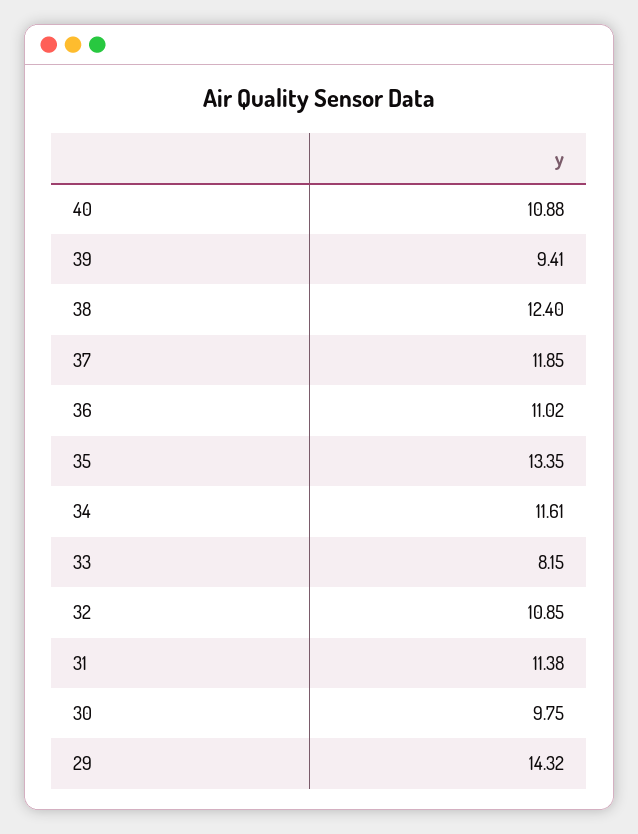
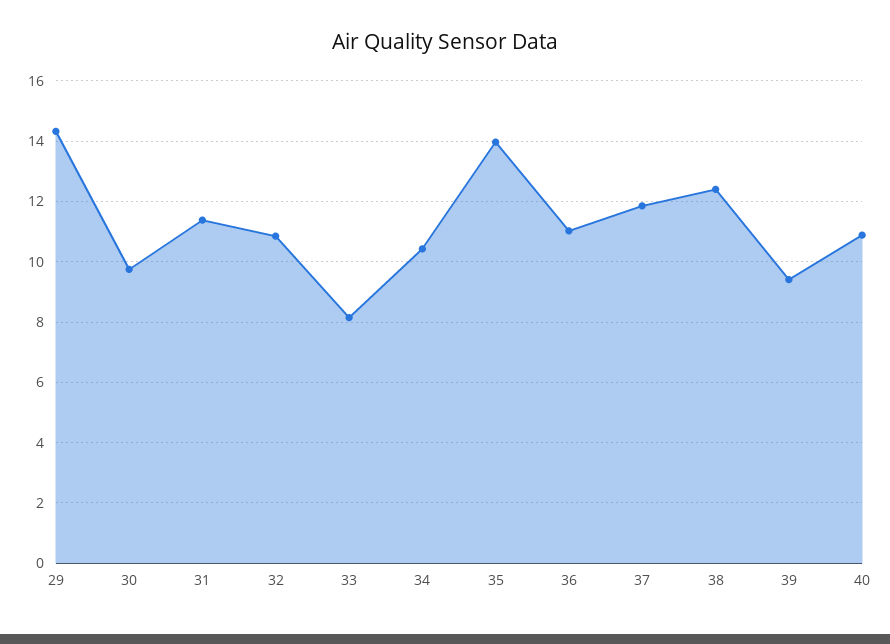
  {
    "40": 10.88,
    "39": 9.41,
    "38": 12.4,
    "37": 11.85,
    "36": 11.02,
-   "35": 13.35,
+   "35": 14,
-   "34": 11.61,
+   "34": 10.4,
    "33": 8.15,
    "32": 10.85,
    "31": 11.38,
    "30": 9.75,
    "29": 14.32
  }

